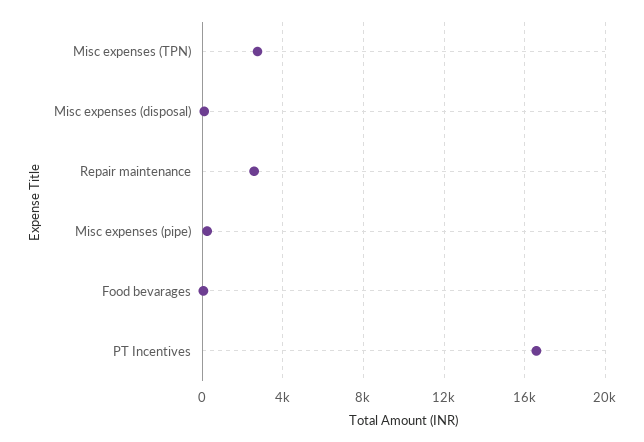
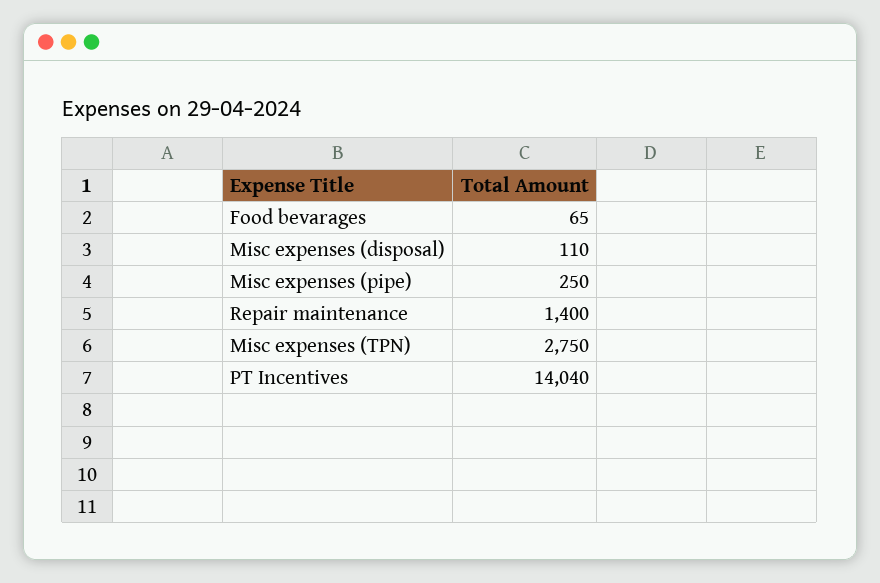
  {
    "Misc expenses (TPN)": 2750,
    "Misc expenses (disposal)": 110,
-   "Repair maintenance": 2500,
+   "Repair maintenance": 1400,
    "Misc expenses (pipe)": 250,
    "Food bevarages": 65,
-   "PT Incentives": 16500
+   "PT Incentives": 14040
  }

